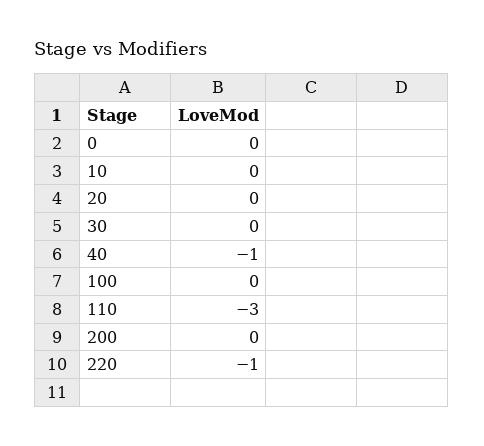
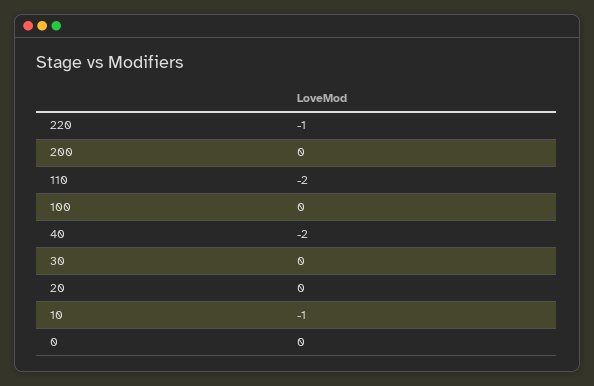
  {
    "0": 0,
-   "10": 0,
+   "10": -1,
    "20": 0,
    "30": 0,
-   "40": -1,
+   "40": -2,
    "100": 0,
-   "110": -3,
+   "110": -2,
    "200": 0,
    "220": -1
  }

